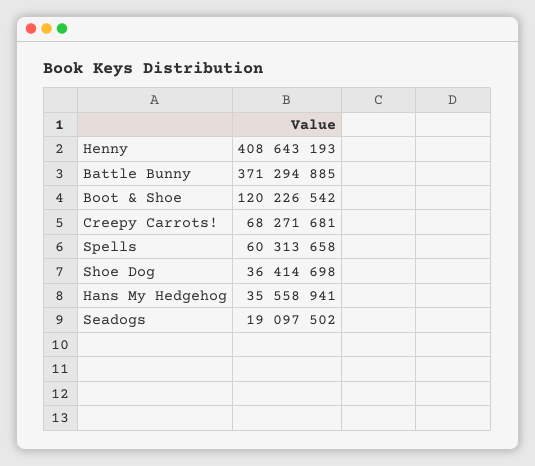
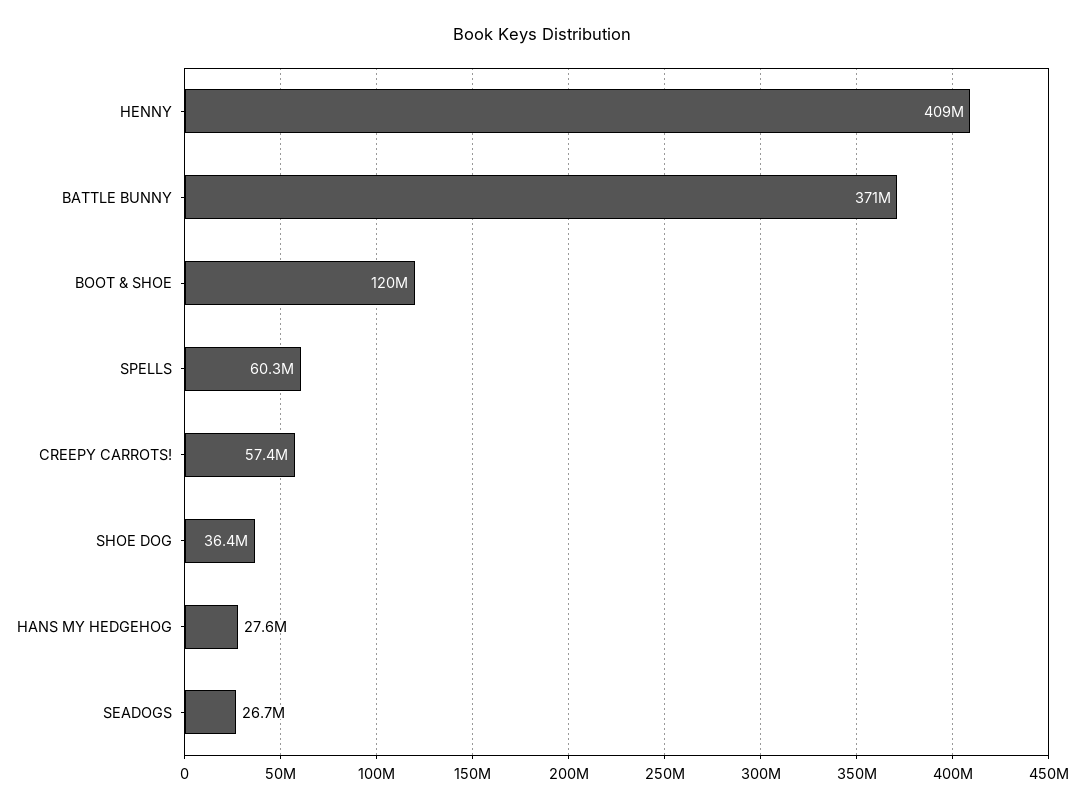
  {
    "Henny": 408643193,
    "Battle Bunny": 371294885,
    "Boot & Shoe": 120226542,
-   "Creepy Carrots!": 68271681,
+   "Creepy Carrots!": 57400000,
    "Spells": 60313658,
    "Shoe Dog": 36414698,
-   "Hans My Hedgehog": 35558941,
+   "Hans My Hedgehog": 27600000,
-   "Seadogs": 19097502
+   "Seadogs": 26700000
  }

